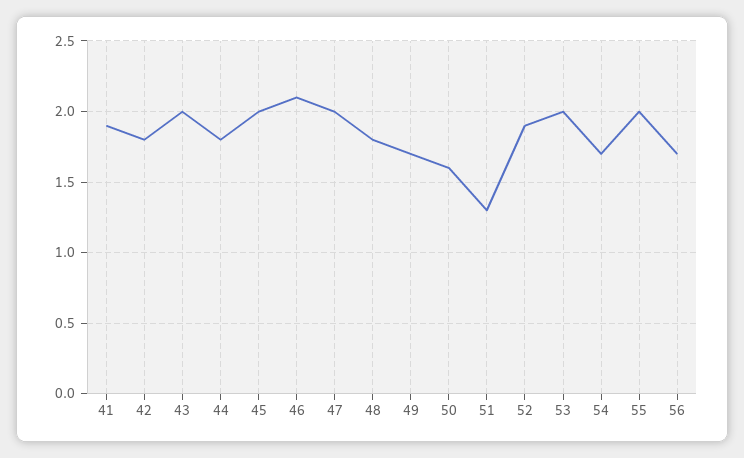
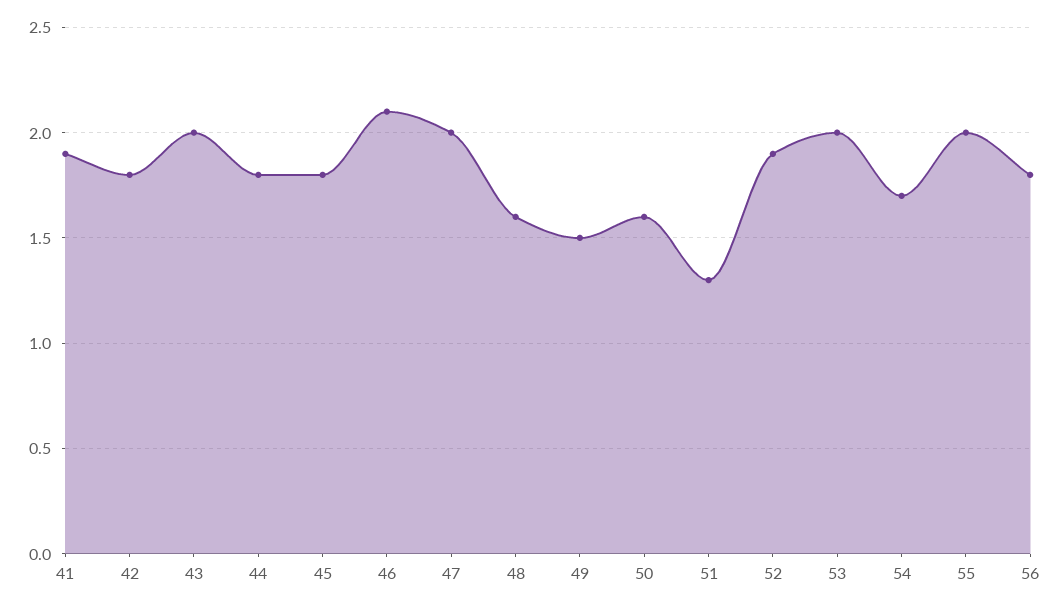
  {
    "41": 1.9,
    "42": 1.8,
    "43": 2,
    "44": 1.8,
-   "45": 2,
+   "45": 1.8,
    "46": 2.1,
    "47": 2,
-   "48": 1.8,
+   "48": 1.6,
-   "49": 1.7,
+   "49": 1.5,
    "50": 1.6,
    "51": 1.3,
    "52": 1.9,
    "53": 2,
    "54": 1.7,
    "55": 2,
-   "56": 1.7
+   "56": 1.8
  }

